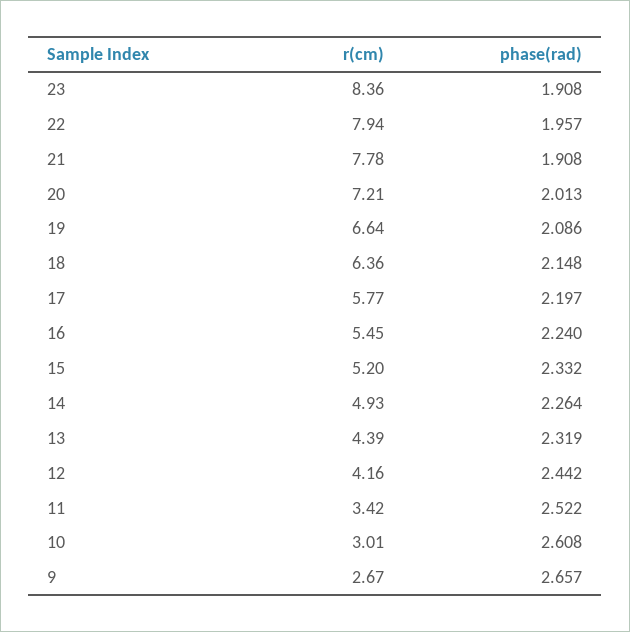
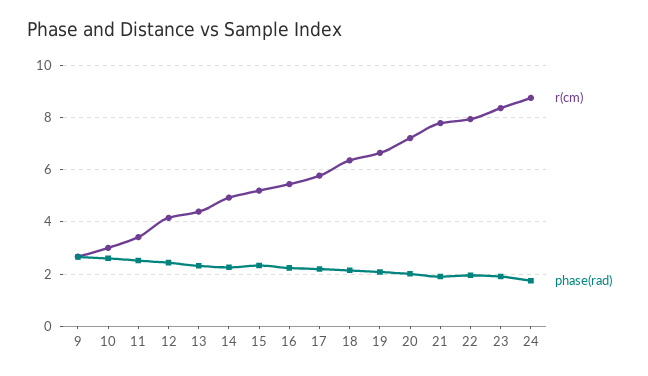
  {
    "r(cm)": {
      "23": 8.36,
      "22": 7.94,
      "21": 7.78,
      "20": 7.21,
      "19": 6.64,
      "18": 6.36,
      "17": 5.77,
      "16": 5.45,
      "15": 5.2,
      "14": 4.93,
      "13": 4.39,
      "12": 4.16,
      "11": 3.42,
      "10": 3.01,
-     "9": 2.67
+     "9": 2.67,
+     "24": 8.75
    },
    "phase(rad)": {
      "23": 1.908,
      "22": 1.957,
      "21": 1.908,
      "20": 2.013,
      "19": 2.086,
      "18": 2.148,
      "17": 2.197,
      "16": 2.24,
      "15": 2.332,
      "14": 2.264,
      "13": 2.319,
      "12": 2.442,
      "11": 2.522,
      "10": 2.608,
-     "9": 2.657
+     "9": 2.657,
+     "24": 1.75
    }
  }

